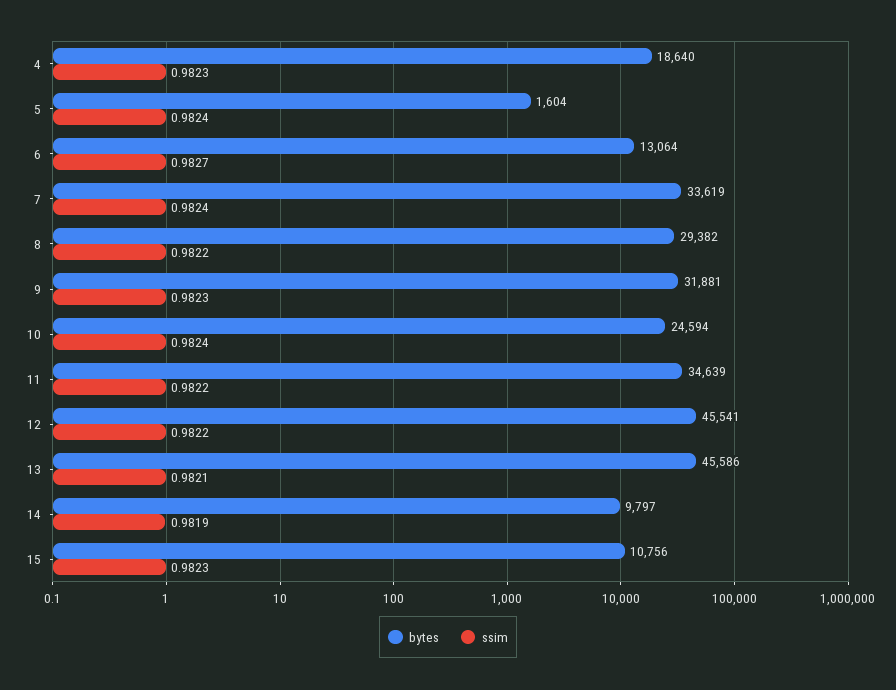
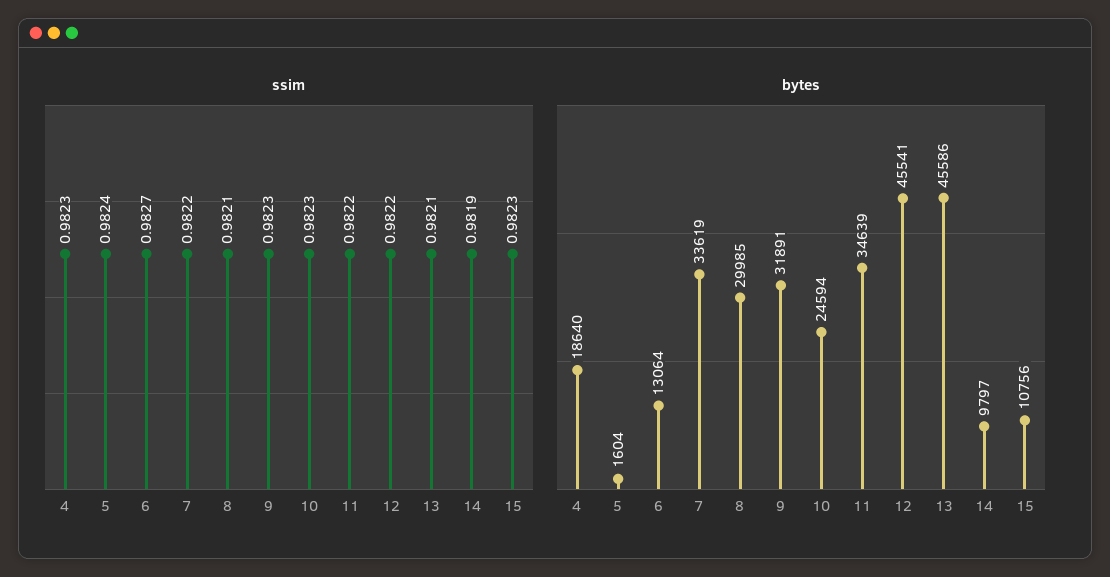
  {
    "bytes": {
      "4": 18640,
      "5": 1604,
      "6": 13064,
      "7": 33619,
-     "8": 29382,
+     "8": 29985,
-     "9": 31881,
+     "9": 31891,
      "10": 24594,
      "11": 34639,
      "12": 45541,
      "13": 45586,
      "14": 9797,
      "15": 10756
    },
    "ssim": {
      "4": 0.9823,
      "5": 0.9824,
      "6": 0.9827,
-     "7": 0.9824,
+     "7": 0.9822,
-     "8": 0.9822,
+     "8": 0.9821,
      "9": 0.9823,
-     "10": 0.9824,
+     "10": 0.9823,
      "11": 0.9822,
      "12": 0.9822,
      "13": 0.9821,
      "14": 0.9819,
      "15": 0.9823
    }
  }

